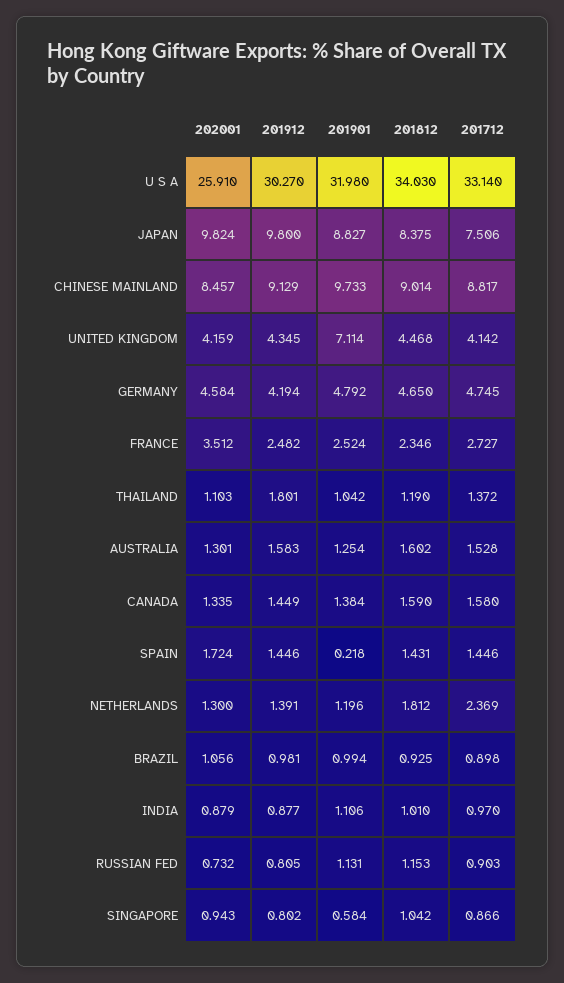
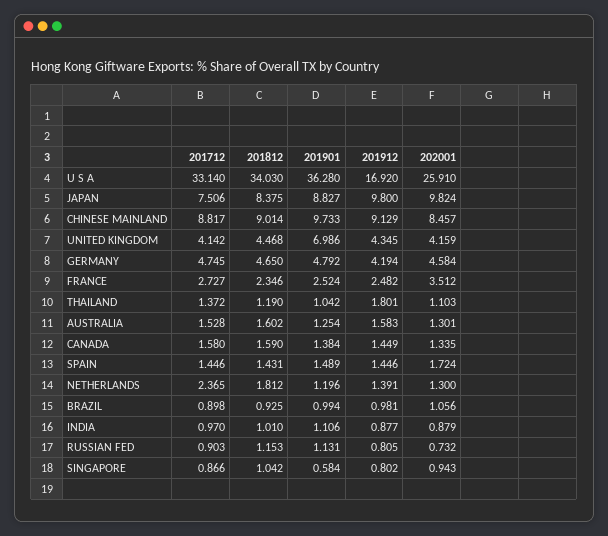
  {
    "202001": {
      "U S A": 25.91,
      "JAPAN": 9.824,
      "CHINESE MAINLAND": 8.457,
      "UNITED KINGDOM": 4.159,
      "GERMANY": 4.584,
      "FRANCE": 3.512,
      "THAILAND": 1.103,
      "AUSTRALIA": 1.301,
      "CANADA": 1.335,
      "SPAIN": 1.724,
      "NETHERLANDS": 1.3,
      "BRAZIL": 1.056,
      "INDIA": 0.879,
      "RUSSIAN FED": 0.732,
      "SINGAPORE": 0.943
    },
    "201912": {
-     "U S A": 30.27,
+     "U S A": 16.92,
      "JAPAN": 9.8,
      "CHINESE MAINLAND": 9.129,
      "UNITED KINGDOM": 4.345,
      "GERMANY": 4.194,
      "FRANCE": 2.482,
      "THAILAND": 1.801,
      "AUSTRALIA": 1.583,
      "CANADA": 1.449,
      "SPAIN": 1.446,
      "NETHERLANDS": 1.391,
      "BRAZIL": 0.981,
      "INDIA": 0.877,
      "RUSSIAN FED": 0.805,
      "SINGAPORE": 0.802
    },
    "201901": {
-     "U S A": 31.98,
+     "U S A": 36.28,
      "JAPAN": 8.827,
      "CHINESE MAINLAND": 9.733,
-     "UNITED KINGDOM": 7.114,
+     "UNITED KINGDOM": 6.986,
      "GERMANY": 4.792,
      "FRANCE": 2.524,
      "THAILAND": 1.042,
      "AUSTRALIA": 1.254,
      "CANADA": 1.384,
-     "SPAIN": 0.218,
+     "SPAIN": 1.489,
      "NETHERLANDS": 1.196,
      "BRAZIL": 0.994,
      "INDIA": 1.106,
      "RUSSIAN FED": 1.131,
      "SINGAPORE": 0.584
    },
    "201812": {
      "U S A": 34.03,
      "JAPAN": 8.375,
      "CHINESE MAINLAND": 9.014,
      "UNITED KINGDOM": 4.468,
      "GERMANY": 4.65,
      "FRANCE": 2.346,
      "THAILAND": 1.19,
      "AUSTRALIA": 1.602,
      "CANADA": 1.59,
      "SPAIN": 1.431,
      "NETHERLANDS": 1.812,
      "BRAZIL": 0.925,
      "INDIA": 1.01,
      "RUSSIAN FED": 1.153,
      "SINGAPORE": 1.042
    },
    "201712": {
      "U S A": 33.14,
      "JAPAN": 7.506,
      "CHINESE MAINLAND": 8.817,
      "UNITED KINGDOM": 4.142,
      "GERMANY": 4.745,
      "FRANCE": 2.727,
      "THAILAND": 1.372,
      "AUSTRALIA": 1.528,
      "CANADA": 1.58,
      "SPAIN": 1.446,
-     "NETHERLANDS": 2.369,
+     "NETHERLANDS": 2.365,
      "BRAZIL": 0.898,
      "INDIA": 0.97,
      "RUSSIAN FED": 0.903,
      "SINGAPORE": 0.866
    }
  }

